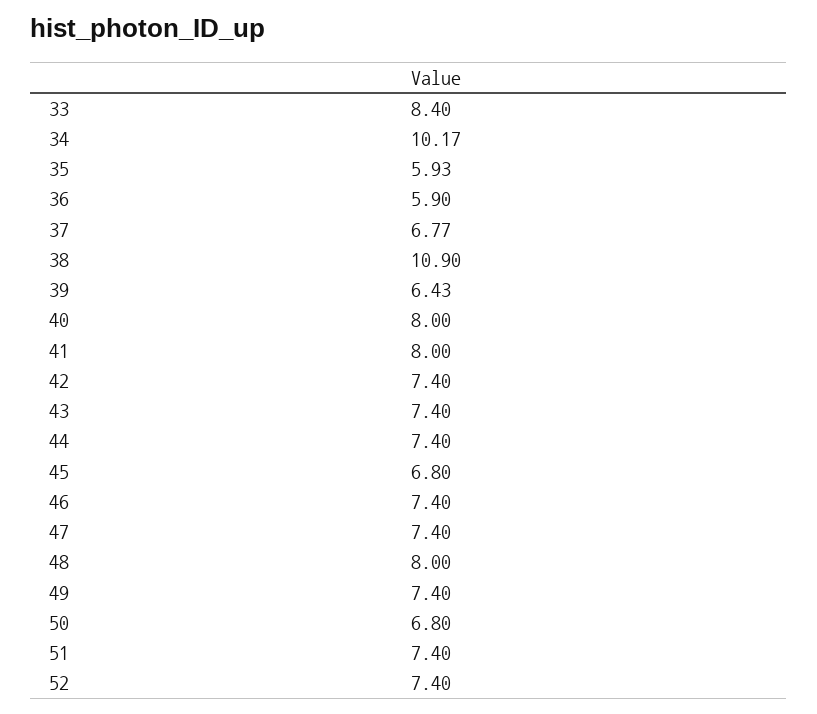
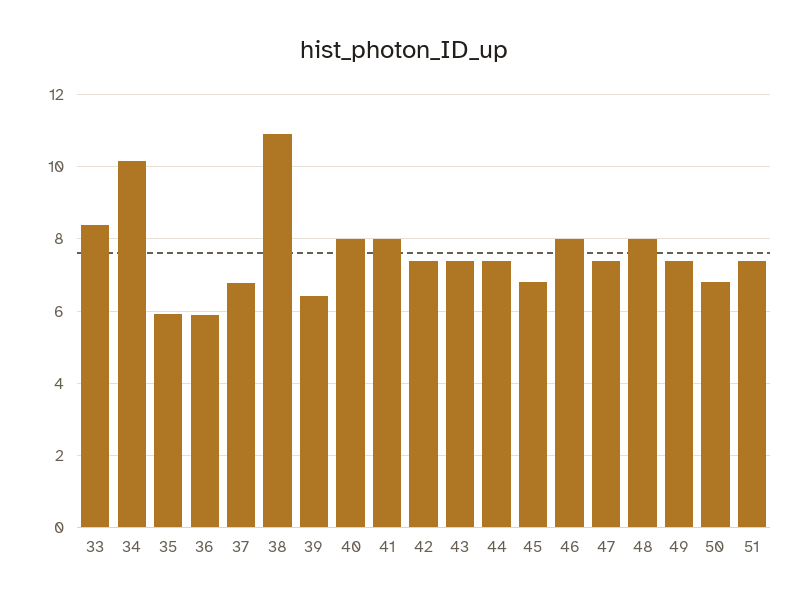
  {
    "33": 8.4,
    "34": 10.17,
    "35": 5.93,
    "36": 5.9,
    "37": 6.77,
    "38": 10.9,
    "39": 6.43,
    "40": 8,
    "41": 8,
    "42": 7.4,
    "43": 7.4,
    "44": 7.4,
    "45": 6.8,
-   "46": 7.4,
+   "46": 8,
    "47": 7.4,
    "48": 8,
    "49": 7.4,
    "50": 6.8,
-   "51": 7.4,
+   "51": 7.4
-   "52": 7.4
  }

